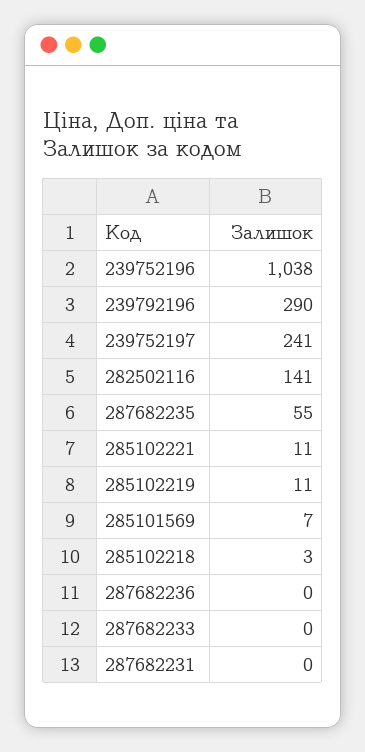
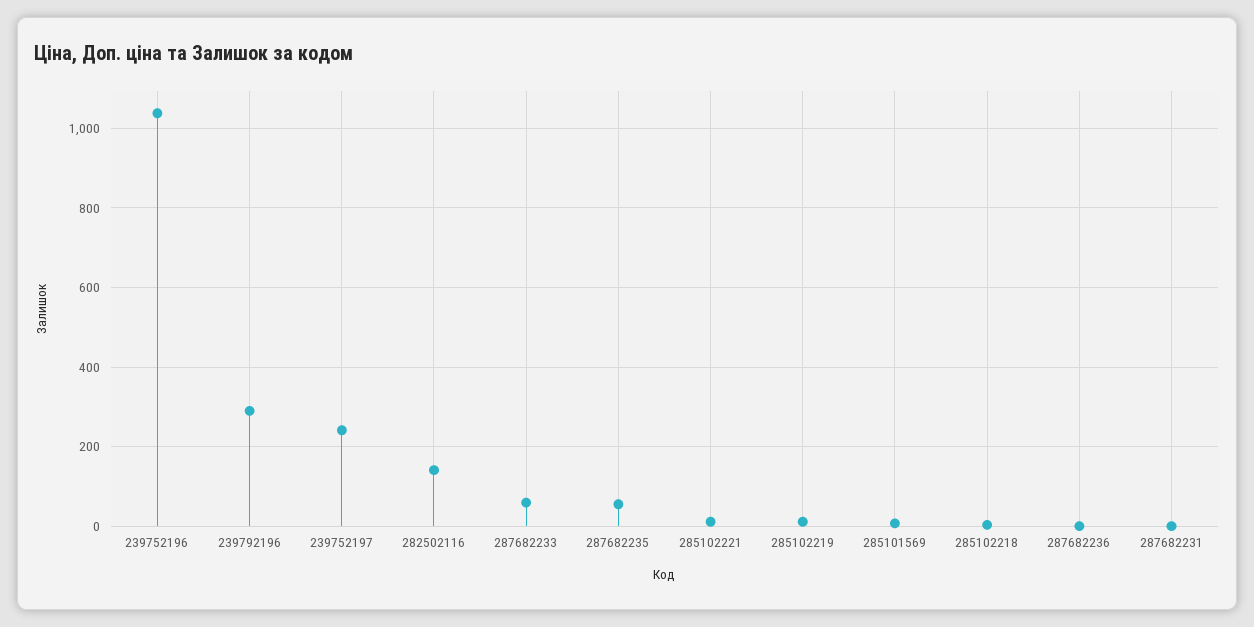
  {
    "239752196": 1038,
    "239792196": 290,
    "239752197": 241,
    "282502116": 141,
    "287682235": 55,
    "285102221": 11,
    "285102219": 11,
    "285101569": 7,
    "285102218": 3,
    "287682236": 0,
-   "287682233": 0,
+   "287682233": 60,
    "287682231": 0
  }

